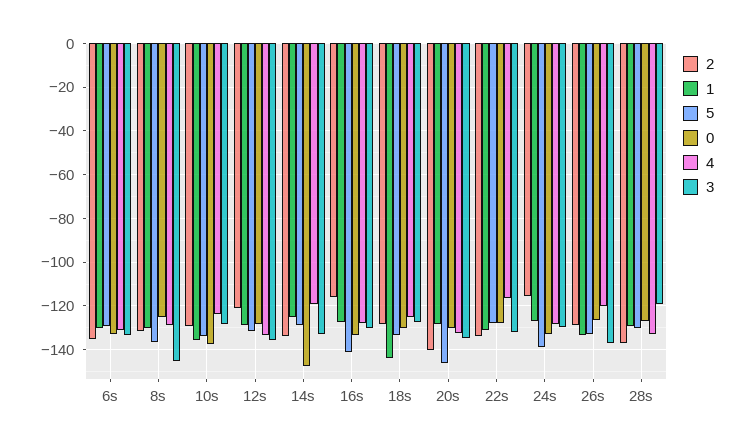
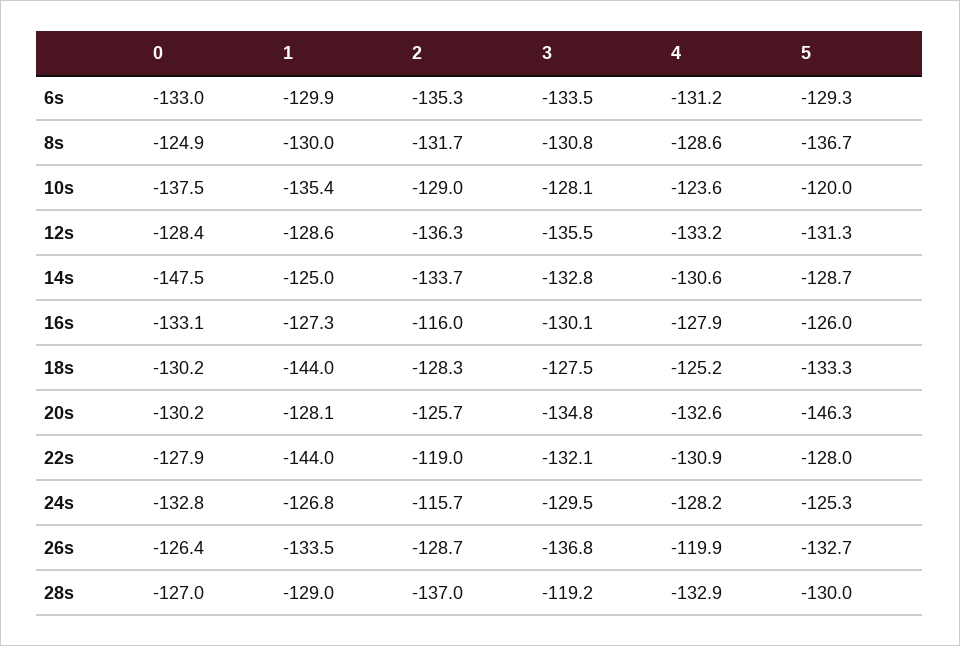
  {
    "2": {
      "6s": -135.3,
      "8s": -131.7,
      "10s": -129,
-     "12s": -120,
+     "12s": -136.3,
      "14s": -133.7,
      "16s": -116,
      "18s": -128.3,
-     "20s": -140,
+     "20s": -125.7,
-     "22s": -135,
+     "22s": -119,
      "24s": -115.7,
      "26s": -128.7,
      "28s": -137
    },
    "1": {
      "6s": -129.9,
      "8s": -130,
      "10s": -135.4,
      "12s": -128.6,
      "14s": -125,
      "16s": -127.3,
      "18s": -144,
      "20s": -128.1,
-     "22s": -130,
+     "22s": -144,
      "24s": -126.8,
      "26s": -133.5,
      "28s": -129
    },
    "5": {
      "6s": -129.3,
      "8s": -136.7,
-     "10s": -135,
+     "10s": -120,
      "12s": -131.3,
      "14s": -128.7,
-     "16s": -140,
+     "16s": -126,
      "18s": -133.3,
      "20s": -146.3,
      "22s": -128,
-     "24s": -140,
+     "24s": -125.3,
      "26s": -132.7,
      "28s": -130
    },
    "0": {
      "6s": -133,
      "8s": -124.9,
      "10s": -137.5,
      "12s": -128.4,
      "14s": -147.5,
      "16s": -133.1,
      "18s": -130.2,
      "20s": -130.2,
      "22s": -127.9,
      "24s": -132.8,
      "26s": -126.4,
      "28s": -127
    },
    "4": {
      "6s": -131.2,
      "8s": -128.6,
      "10s": -123.6,
      "12s": -133.2,
-     "14s": -120,
+     "14s": -130.6,
      "16s": -127.9,
      "18s": -125.2,
      "20s": -132.6,
-     "22s": -115,
+     "22s": -130.9,
      "24s": -128.2,
      "26s": -119.9,
      "28s": -132.9
    },
    "3": {
      "6s": -133.5,
-     "8s": -145,
+     "8s": -130.8,
      "10s": -128.1,
      "12s": -135.5,
      "14s": -132.8,
      "16s": -130.1,
      "18s": -127.5,
      "20s": -134.8,
      "22s": -132.1,
      "24s": -129.5,
      "26s": -136.8,
      "28s": -119.2
    }
  }

